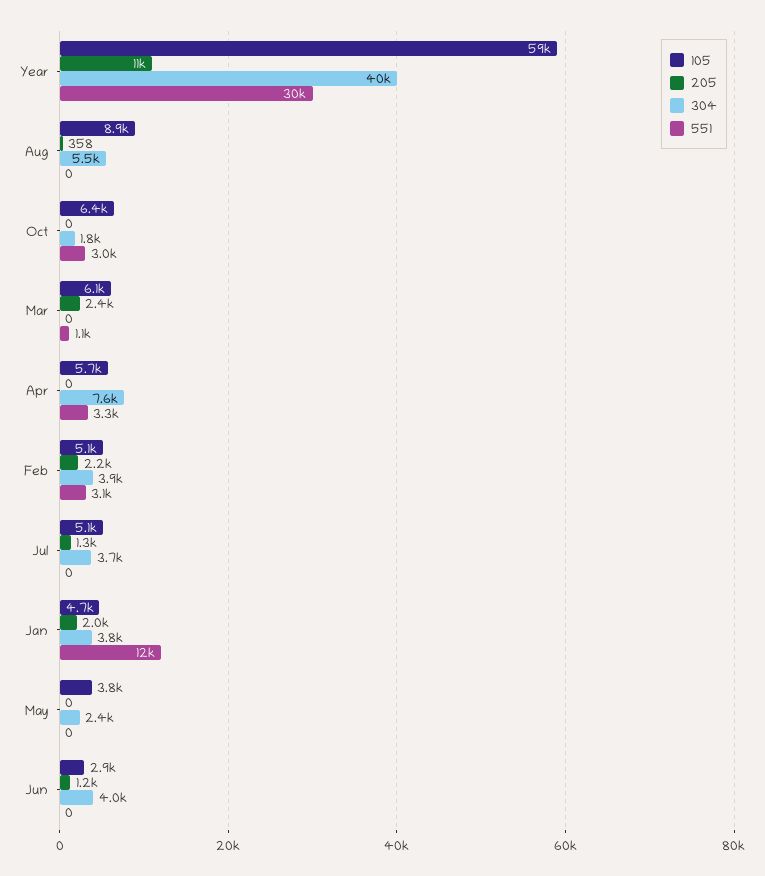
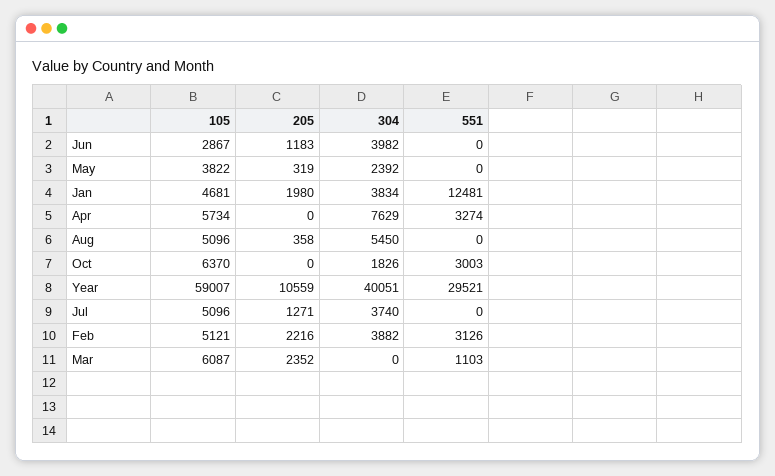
  {
    "105": {
      "Year": 59007,
-     "Aug": 8900,
+     "Aug": 5096,
      "Oct": 6370,
      "Mar": 6087,
      "Apr": 5734,
      "Feb": 5121,
      "Jul": 5096,
      "Jan": 4681,
      "May": 3822,
      "Jun": 2867
    },
    "205": {
      "Year": 10559,
      "Aug": 358,
      "Oct": 0,
      "Mar": 2352,
      "Apr": 0,
      "Feb": 2216,
      "Jul": 1271,
      "Jan": 1980,
-     "May": 0,
+     "May": 319,
      "Jun": 1183
    },
    "304": {
      "Year": 40051,
      "Aug": 5450,
      "Oct": 1826,
      "Mar": 0,
      "Apr": 7629,
      "Feb": 3882,
      "Jul": 3740,
      "Jan": 3834,
      "May": 2392,
      "Jun": 3982
    },
    "551": {
      "Year": 29521,
      "Aug": 0,
      "Oct": 3003,
      "Mar": 1103,
      "Apr": 3274,
      "Feb": 3126,
      "Jul": 0,
      "Jan": 12481,
      "May": 0,
      "Jun": 0
    }
  }

